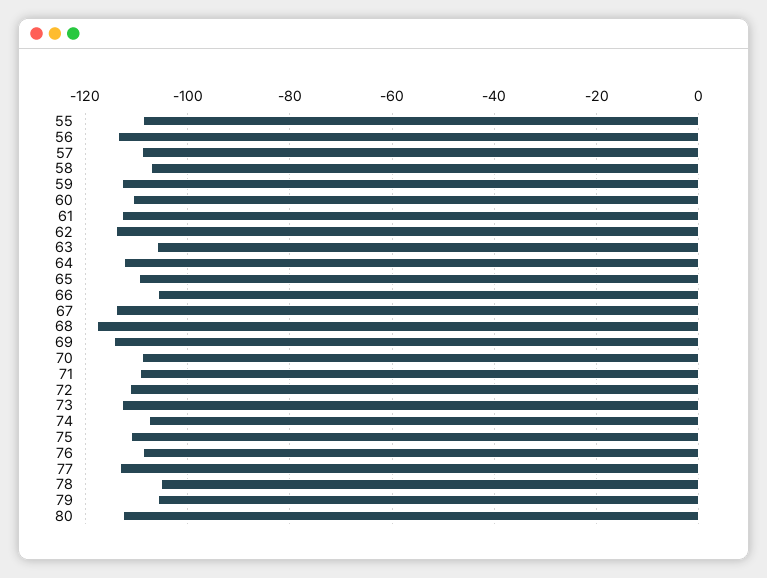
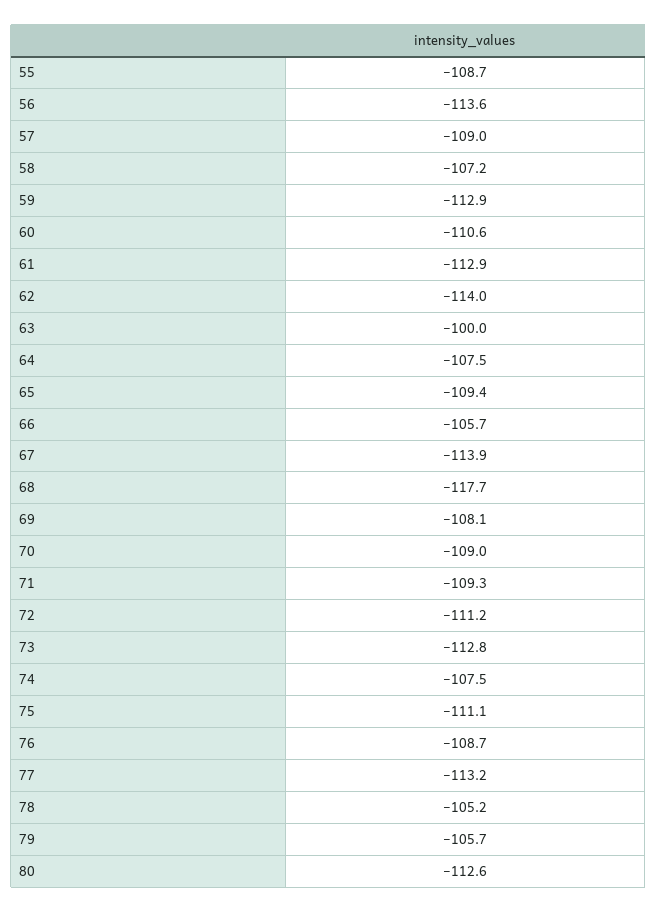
  {
    "55": -108.7,
    "56": -113.6,
    "57": -109,
    "58": -107.2,
    "59": -112.9,
    "60": -110.6,
    "61": -112.9,
    "62": -114,
-   "63": -106,
+   "63": -100,
-   "64": -112,
+   "64": -107.5,
    "65": -109.4,
    "66": -105.7,
    "67": -113.9,
    "68": -117.7,
-   "69": -114,
+   "69": -108.1,
    "70": -109,
    "71": -109.3,
    "72": -111.2,
    "73": -112.8,
    "74": -107.5,
    "75": -111.1,
    "76": -108.7,
    "77": -113.2,
    "78": -105.2,
    "79": -105.7,
    "80": -112.6
  }

